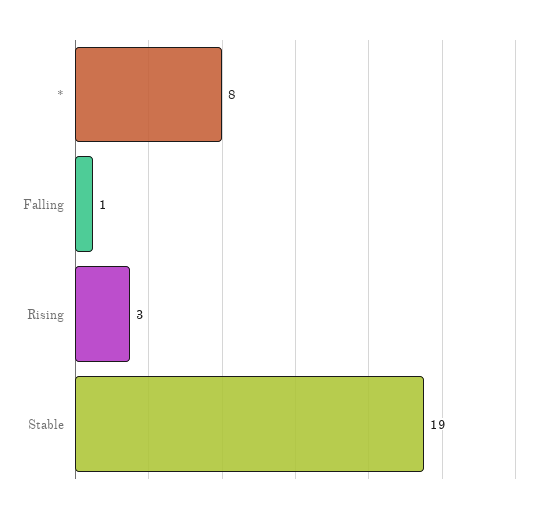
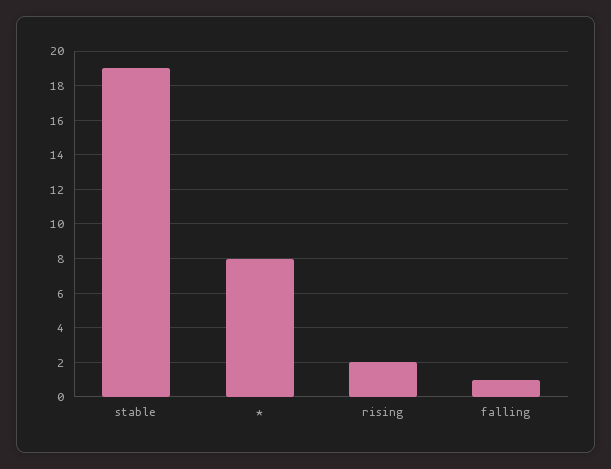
  {
    "*": 8,
    "Falling": 1,
-   "Rising": 3,
+   "Rising": 2,
    "Stable": 19
  }

